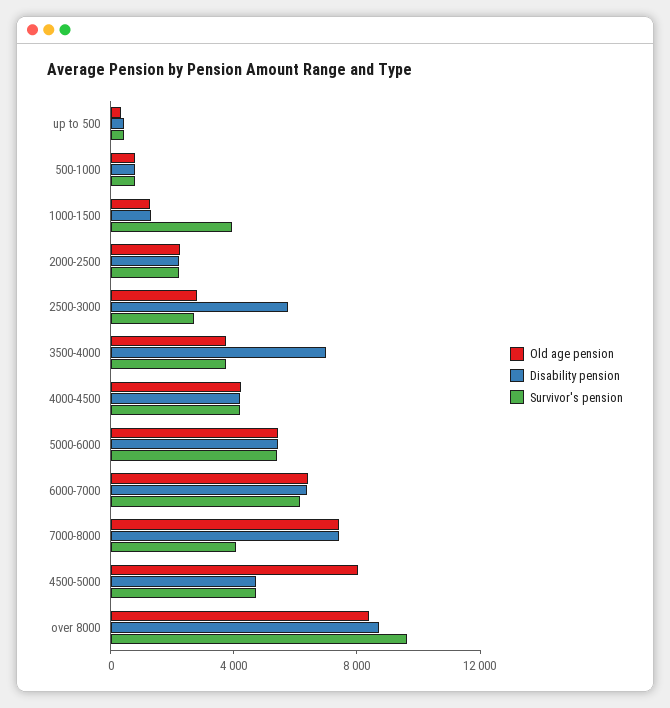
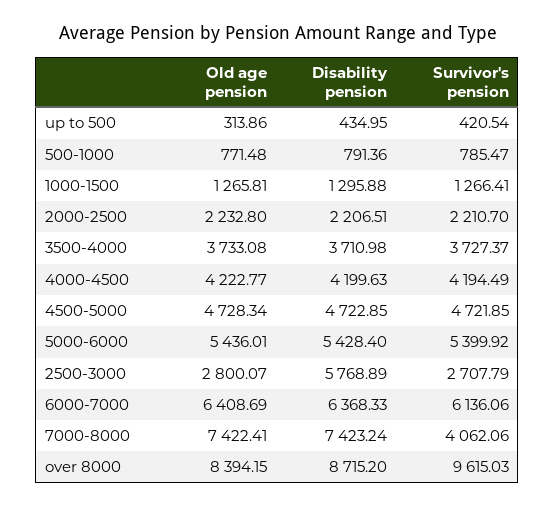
  {
    "Old age pension": {
      "up to 500": 313.86,
      "500-1000": 771.48,
      "1000-1500": 1265.81,
      "2000-2500": 2232.8,
      "2500-3000": 2800.07,
      "3500-4000": 3733.08,
      "4000-4500": 4222.77,
      "5000-6000": 5436.01,
      "6000-7000": 6408.69,
      "7000-8000": 7422.41,
-     "4500-5000": 8000,
+     "4500-5000": 4728.34,
      "over 8000": 8394.15
    },
    "Disability pension": {
      "up to 500": 434.95,
      "500-1000": 791.36,
      "1000-1500": 1295.88,
      "2000-2500": 2206.51,
      "2500-3000": 5768.89,
-     "3500-4000": 7000,
+     "3500-4000": 3710.98,
      "4000-4500": 4199.63,
      "5000-6000": 5428.4,
      "6000-7000": 6368.33,
      "7000-8000": 7423.24,
      "4500-5000": 4722.85,
      "over 8000": 8715.2
    },
    "Survivor's pension": {
      "up to 500": 420.54,
      "500-1000": 785.47,
-     "1000-1500": 4000,
+     "1000-1500": 1266.41,
      "2000-2500": 2210.7,
      "2500-3000": 2707.79,
      "3500-4000": 3727.37,
      "4000-4500": 4194.49,
      "5000-6000": 5399.92,
      "6000-7000": 6136.06,
      "7000-8000": 4062.06,
      "4500-5000": 4721.85,
      "over 8000": 9615.03
    }
  }

